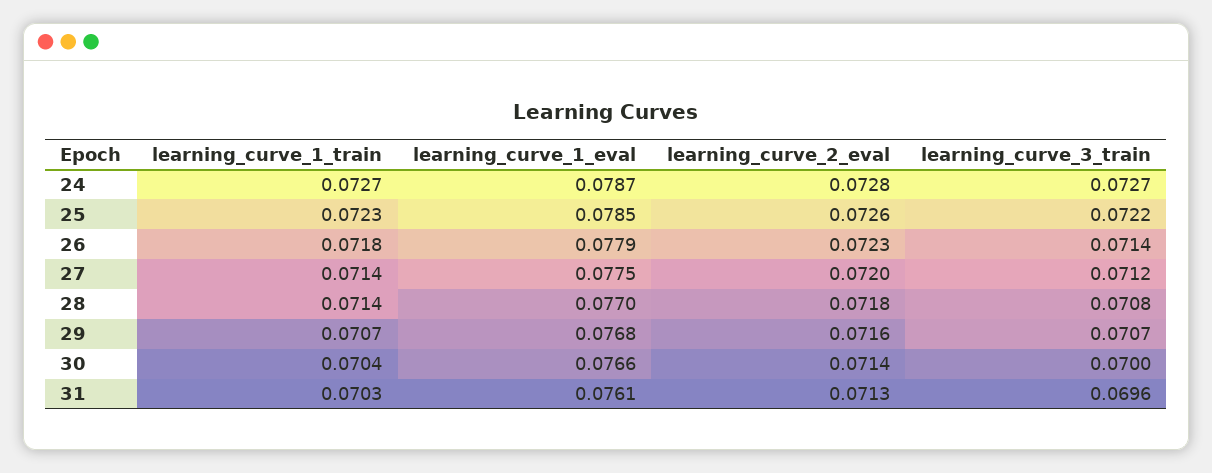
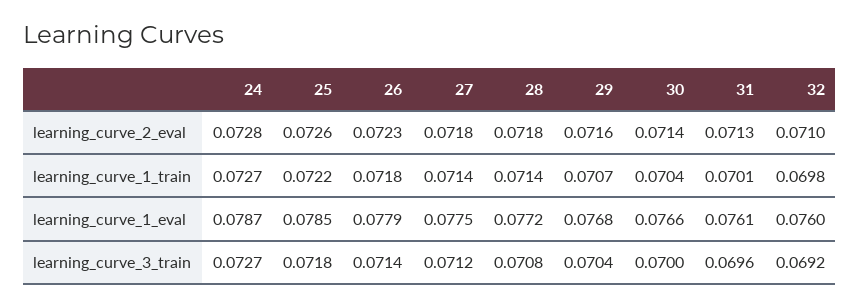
  {
    "learning_curve_1_train": {
      "24": 0.0727,
-     "25": 0.0723,
+     "25": 0.0722,
      "26": 0.0718,
      "27": 0.0714,
      "28": 0.0714,
      "29": 0.0707,
      "30": 0.0704,
-     "31": 0.0703
+     "31": 0.0701,
+     "32": 0.0698
    },
    "learning_curve_1_eval": {
      "24": 0.0787,
      "25": 0.0785,
      "26": 0.0779,
      "27": 0.0775,
-     "28": 0.077,
+     "28": 0.0772,
      "29": 0.0768,
      "30": 0.0766,
-     "31": 0.0761
+     "31": 0.0761,
+     "32": 0.076
    },
    "learning_curve_2_eval": {
      "24": 0.0728,
      "25": 0.0726,
      "26": 0.0723,
-     "27": 0.072,
+     "27": 0.0718,
      "28": 0.0718,
      "29": 0.0716,
      "30": 0.0714,
-     "31": 0.0713
+     "31": 0.0713,
+     "32": 0.071
    },
    "learning_curve_3_train": {
      "24": 0.0727,
-     "25": 0.0722,
+     "25": 0.0718,
      "26": 0.0714,
      "27": 0.0712,
      "28": 0.0708,
-     "29": 0.0707,
+     "29": 0.0704,
      "30": 0.07,
-     "31": 0.0696
+     "31": 0.0696,
+     "32": 0.0692
    }
  }

